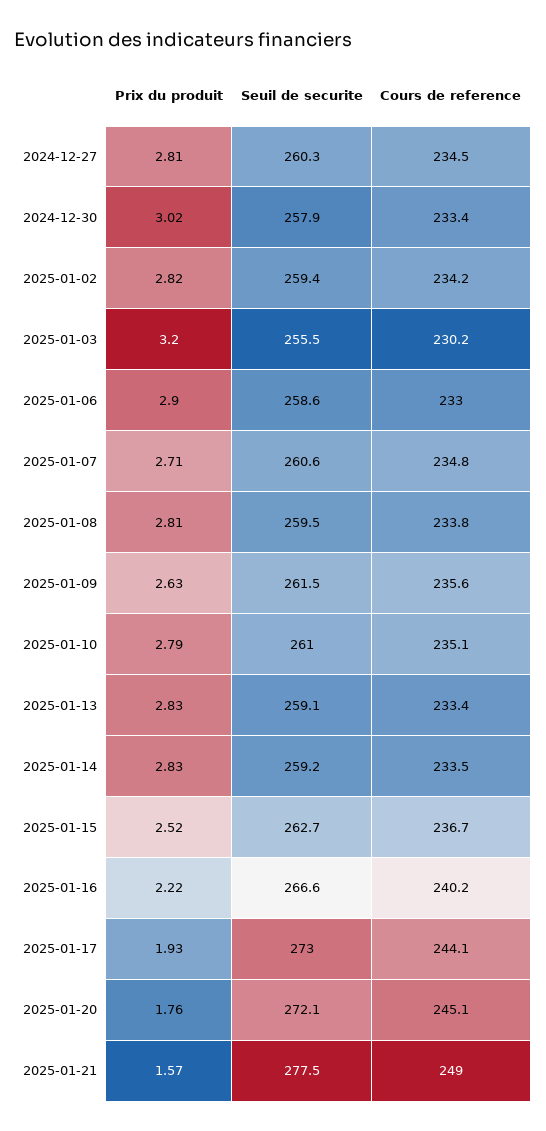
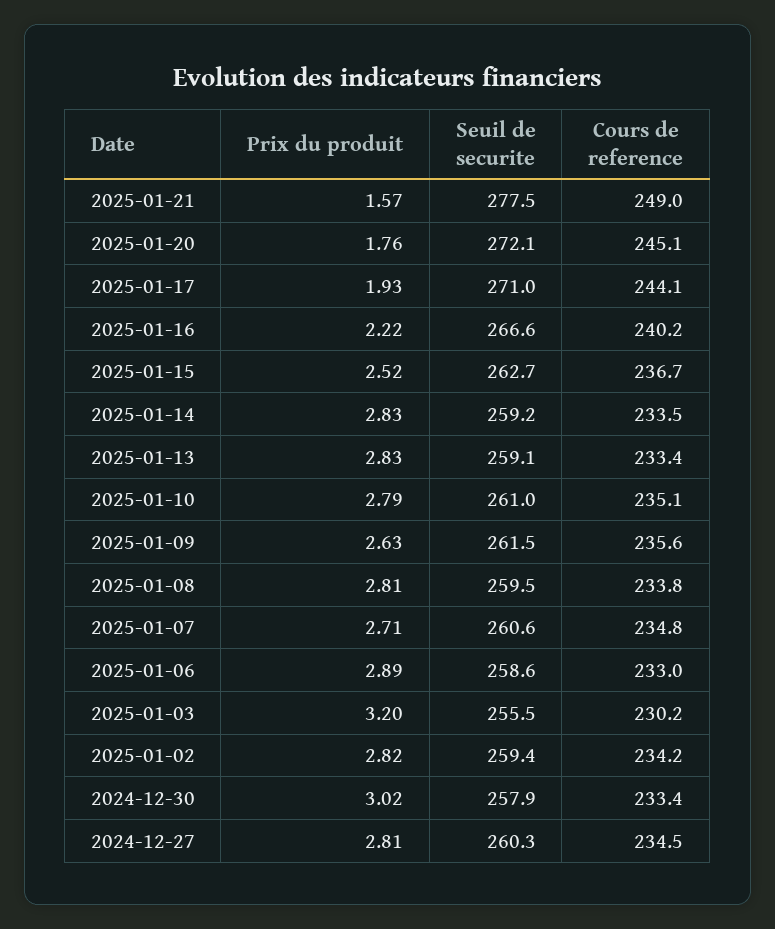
  {
    "Prix du produit": {
      "2024-12-27": 2.81,
      "2024-12-30": 3.02,
      "2025-01-02": 2.82,
      "2025-01-03": 3.2,
-     "2025-01-06": 2.9,
+     "2025-01-06": 2.89,
      "2025-01-07": 2.71,
      "2025-01-08": 2.81,
      "2025-01-09": 2.63,
      "2025-01-10": 2.79,
      "2025-01-13": 2.83,
      "2025-01-14": 2.83,
      "2025-01-15": 2.52,
      "2025-01-16": 2.22,
      "2025-01-17": 1.93,
      "2025-01-20": 1.76,
      "2025-01-21": 1.57
    },
    "Seuil de securite": {
      "2024-12-27": 260.3,
      "2024-12-30": 257.9,
      "2025-01-02": 259.4,
      "2025-01-03": 255.5,
      "2025-01-06": 258.6,
      "2025-01-07": 260.6,
      "2025-01-08": 259.5,
      "2025-01-09": 261.5,
      "2025-01-10": 261,
      "2025-01-13": 259.1,
      "2025-01-14": 259.2,
      "2025-01-15": 262.7,
      "2025-01-16": 266.6,
-     "2025-01-17": 273,
+     "2025-01-17": 271,
      "2025-01-20": 272.1,
      "2025-01-21": 277.5
    },
    "Cours de reference": {
      "2024-12-27": 234.5,
      "2024-12-30": 233.4,
      "2025-01-02": 234.2,
      "2025-01-03": 230.2,
      "2025-01-06": 233,
      "2025-01-07": 234.8,
      "2025-01-08": 233.8,
      "2025-01-09": 235.6,
      "2025-01-10": 235.1,
      "2025-01-13": 233.4,
      "2025-01-14": 233.5,
      "2025-01-15": 236.7,
      "2025-01-16": 240.2,
      "2025-01-17": 244.1,
      "2025-01-20": 245.1,
      "2025-01-21": 249
    }
  }

